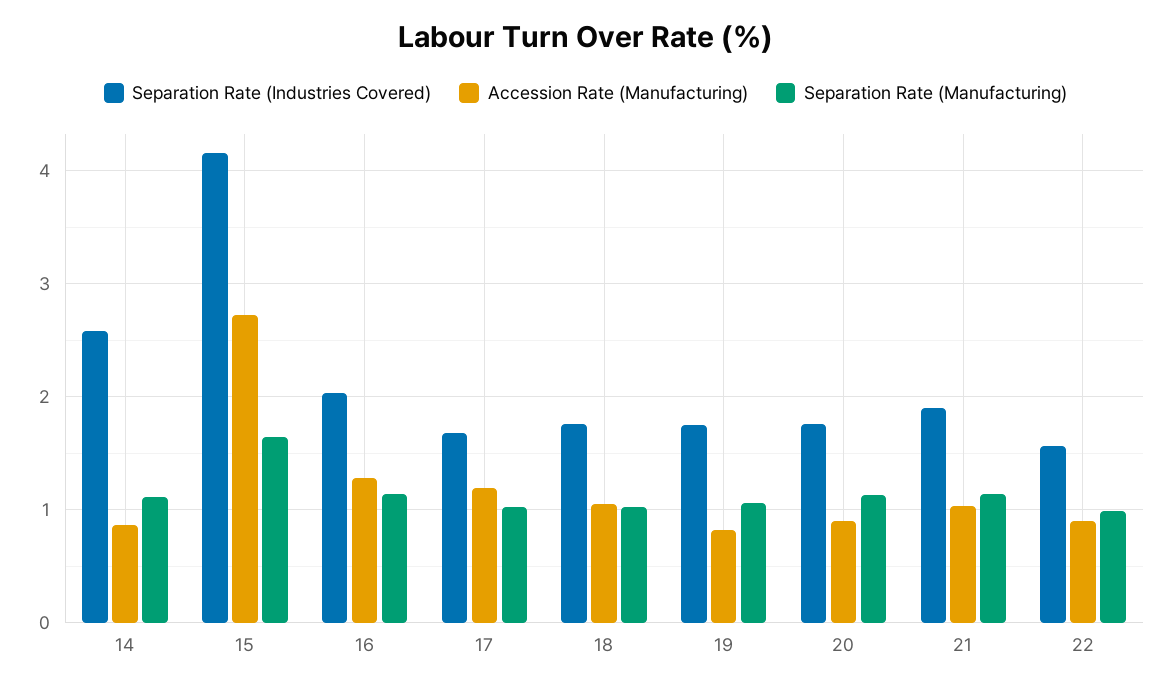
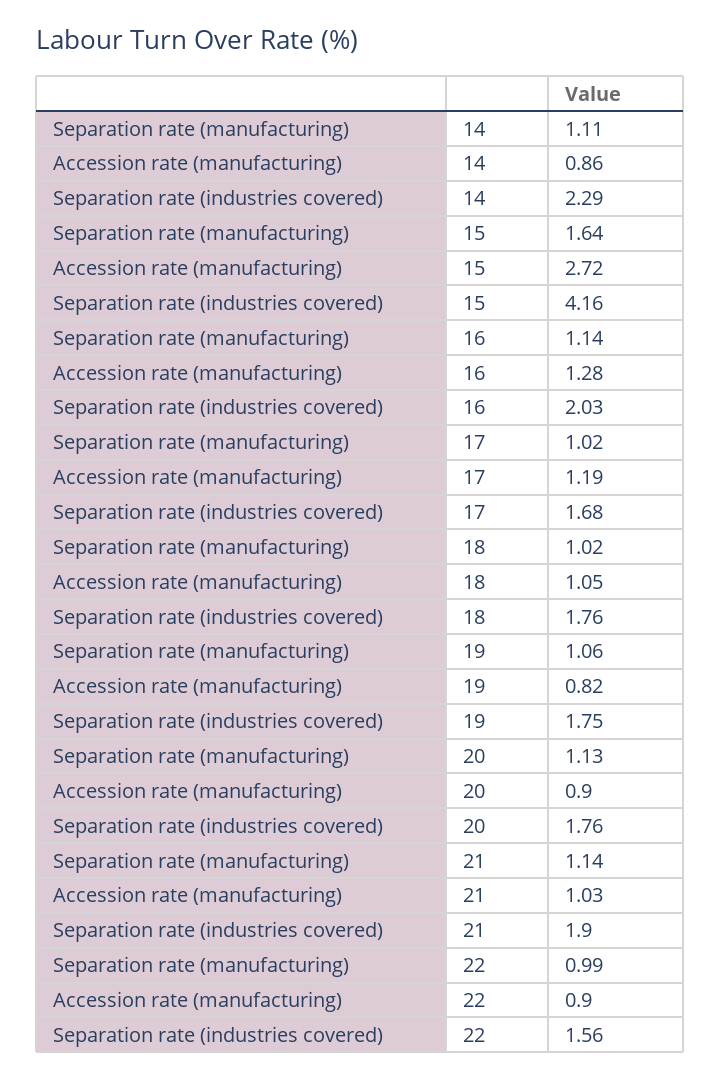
  {
    "Separation Rate (Industries Covered)": {
-     "14": 2.6,
+     "14": 2.29,
      "15": 4.16,
      "16": 2.03,
      "17": 1.68,
      "18": 1.76,
      "19": 1.75,
      "20": 1.76,
      "21": 1.9,
      "22": 1.56
    },
    "Accession Rate (Manufacturing)": {
      "14": 0.86,
      "15": 2.72,
      "16": 1.28,
      "17": 1.19,
      "18": 1.05,
      "19": 0.82,
      "20": 0.9,
      "21": 1.03,
      "22": 0.9
    },
    "Separation Rate (Manufacturing)": {
      "14": 1.11,
      "15": 1.64,
      "16": 1.14,
      "17": 1.02,
      "18": 1.02,
      "19": 1.06,
      "20": 1.13,
      "21": 1.14,
      "22": 0.99
    }
  }

